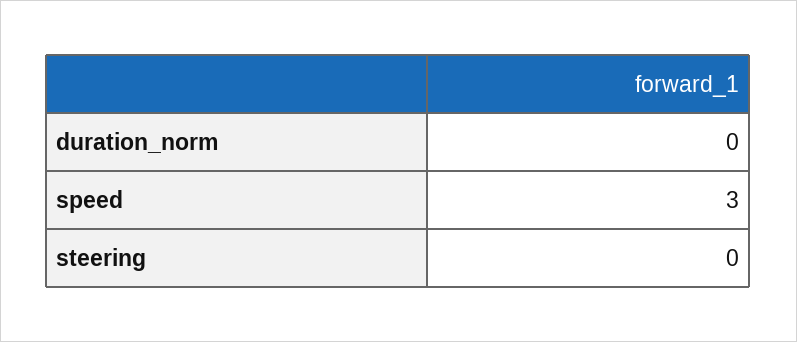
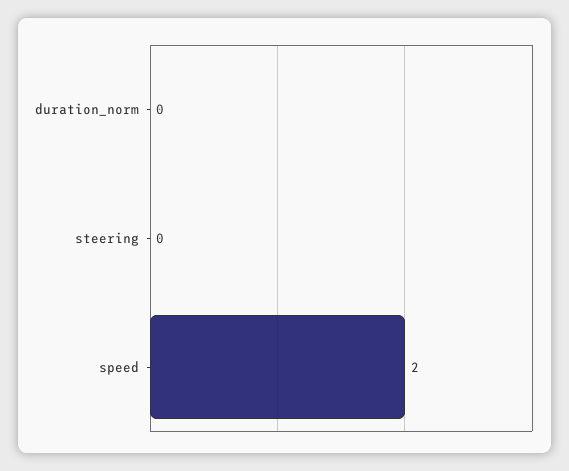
  {
    "duration_norm": 0,
-   "speed": 3,
+   "speed": 2,
    "steering": 0
  }

